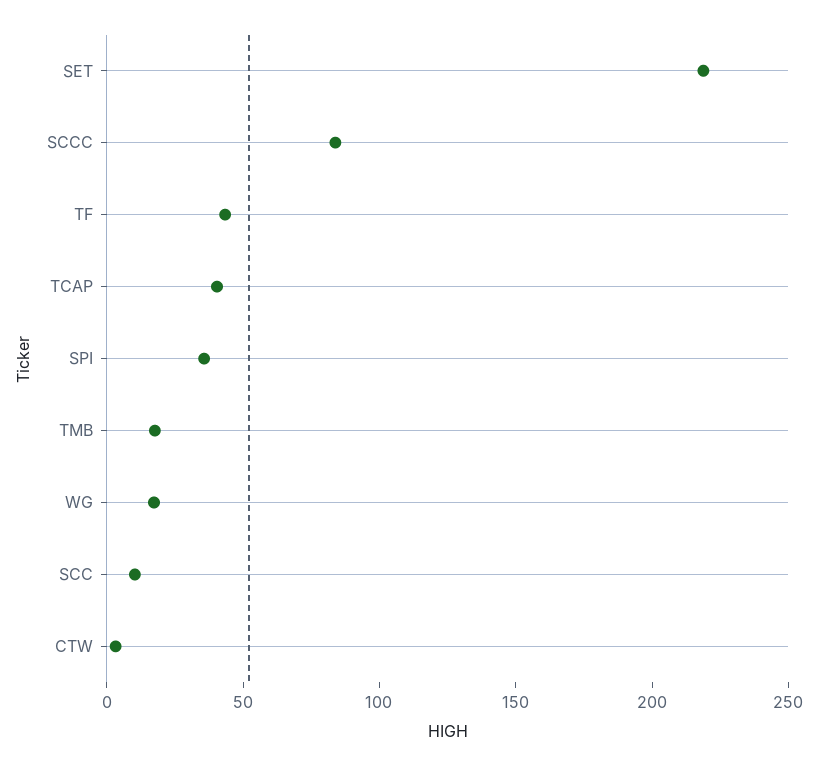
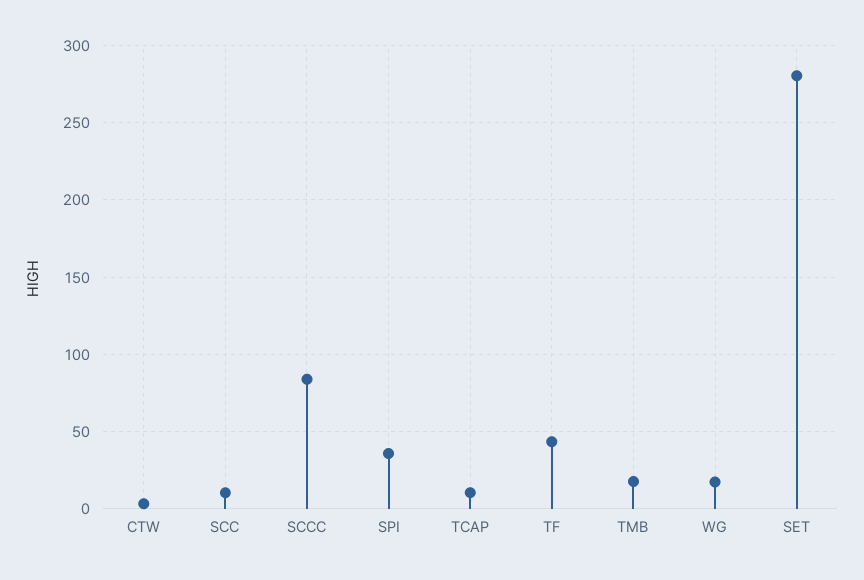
  {
-   "SET": 220,
+   "SET": 280,
    "SCCC": 85,
    "TF": 45,
-   "TCAP": 40,
+   "TCAP": 10,
    "SPI": 35,
    "TMB": 20,
    "WG": 15,
    "SCC": 10,
    "CTW": 5
  }

